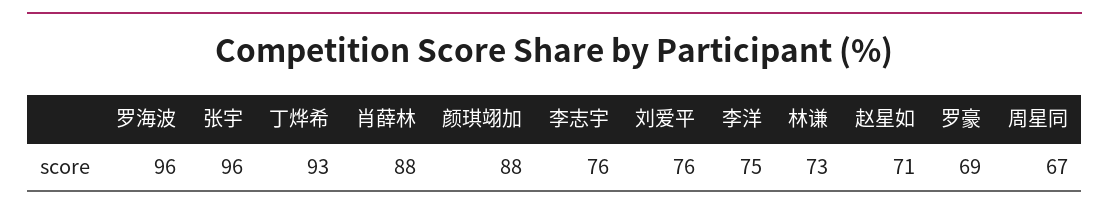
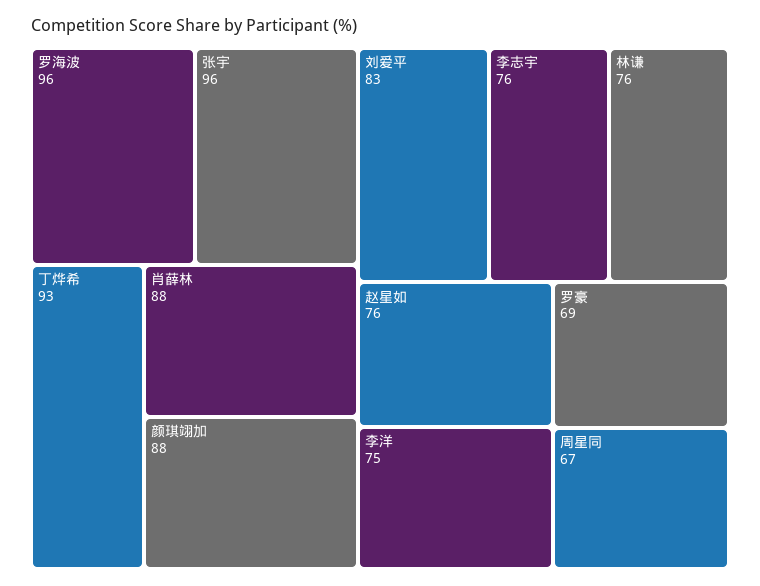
  {
    "罗海波": 96,
    "张宇": 96,
    "丁烨希": 93,
    "肖薛林": 88,
    "颜琪翊加": 88,
    "李志宇": 76,
-   "刘爱平": 76,
+   "刘爱平": 83,
    "李洋": 75,
-   "林谦": 73,
+   "林谦": 76,
-   "赵星如": 71,
+   "赵星如": 76,
    "罗豪": 69,
    "周星同": 67
  }

